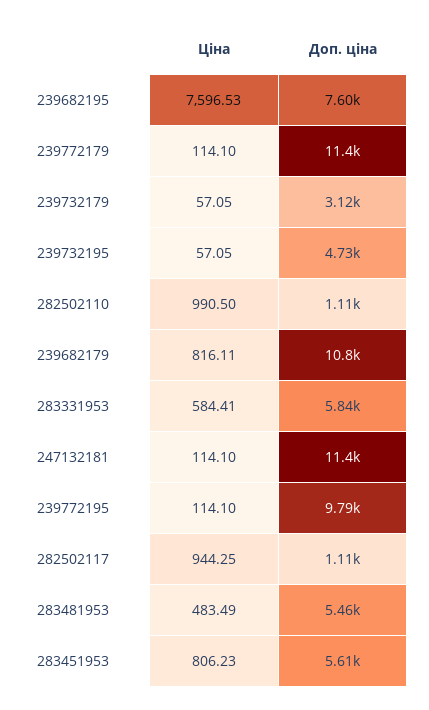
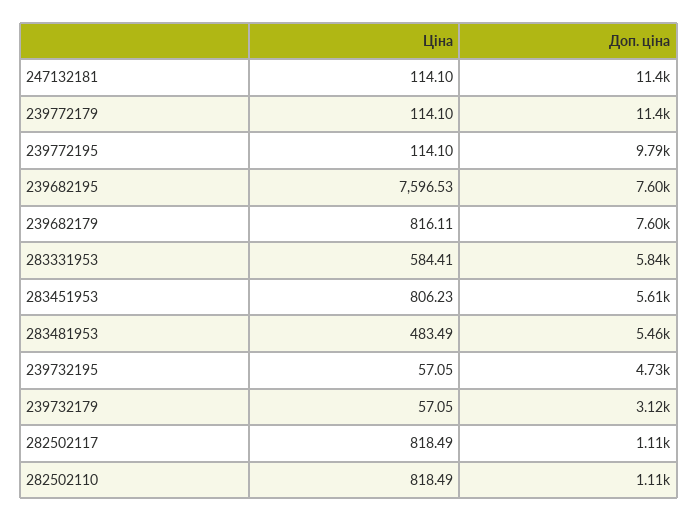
  {
    "Ціна": {
      "239682195": 7596.53,
      "239772179": 114.1,
      "239732179": 57.05,
      "239732195": 57.05,
-     "282502110": 990.5,
+     "282502110": 818.49,
      "239682179": 816.11,
      "283331953": 584.41,
      "247132181": 114.1,
      "239772195": 114.1,
-     "282502117": 944.25,
+     "282502117": 818.49,
      "283481953": 483.49,
      "283451953": 806.23
    },
    "Доп. ціна": {
      "239682195": 7600,
      "239772179": 11400,
      "239732179": 3120,
      "239732195": 4730,
      "282502110": 1110,
-     "239682179": 10800,
+     "239682179": 7600,
      "283331953": 5840,
      "247132181": 11400,
      "239772195": 9790,
      "282502117": 1110,
      "283481953": 5460,
      "283451953": 5610
    }
  }

